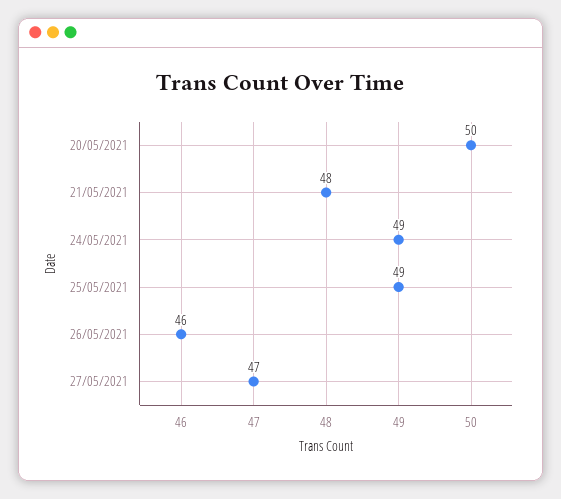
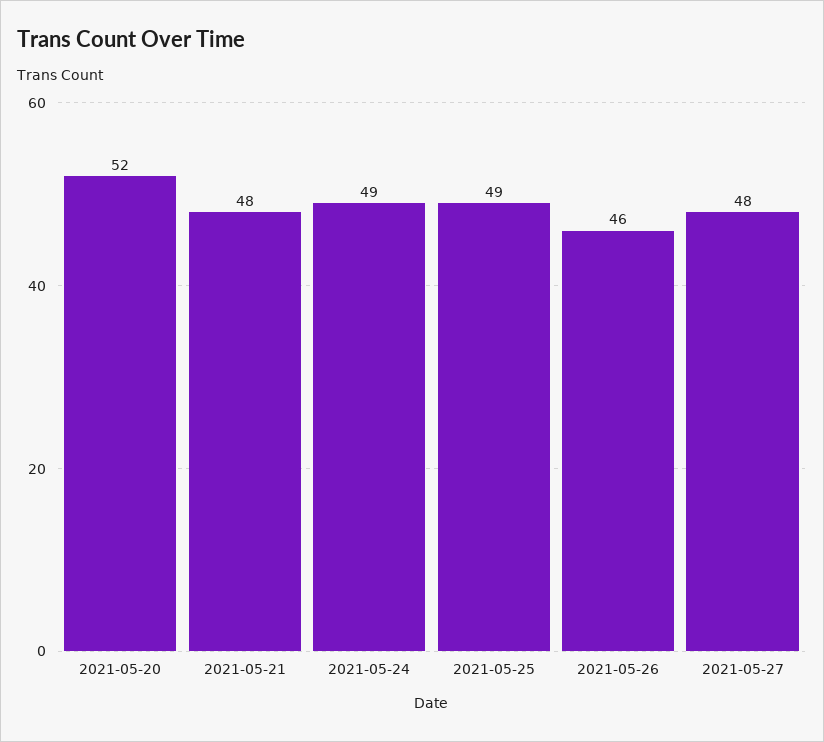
  {
-   "20/05/2021": 50,
+   "20/05/2021": 52,
    "21/05/2021": 48,
    "24/05/2021": 49,
    "25/05/2021": 49,
    "26/05/2021": 46,
-   "27/05/2021": 47
+   "27/05/2021": 48
  }

